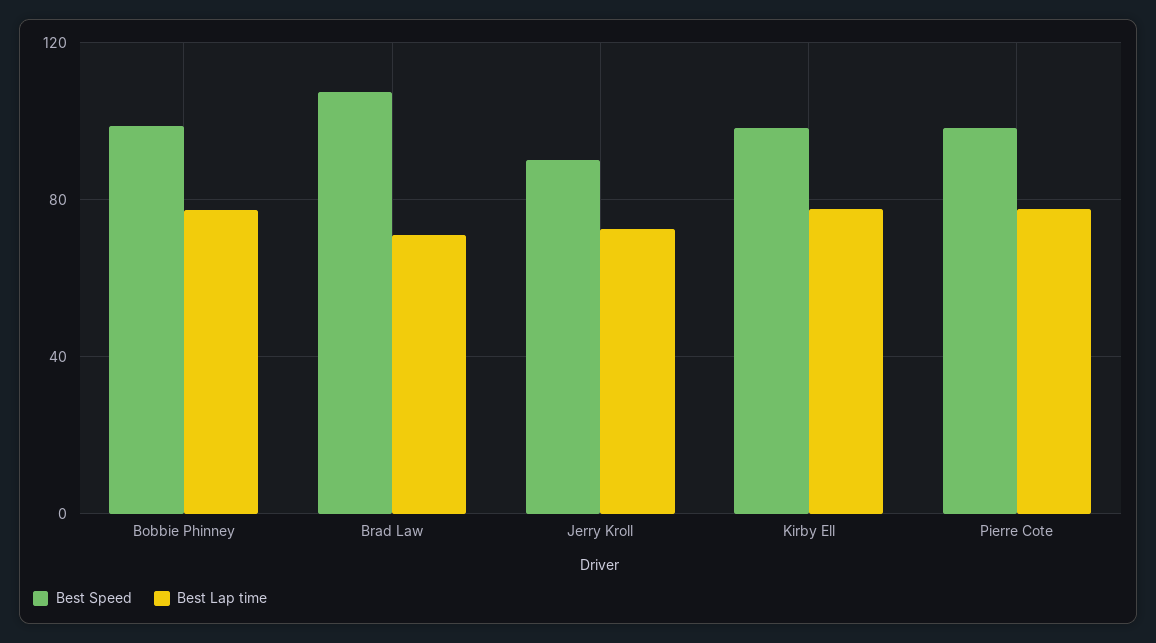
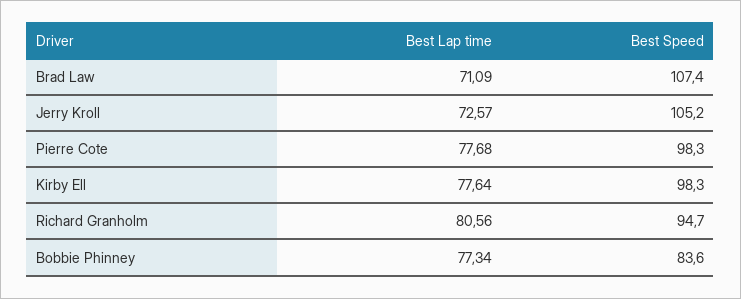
  {
    "Best Speed": {
-     "Bobbie Phinney": 100,
+     "Bobbie Phinney": 83.6,
      "Brad Law": 107.4,
-     "Jerry Kroll": 90,
+     "Jerry Kroll": 105.2,
      "Kirby Ell": 98.3,
-     "Pierre Cote": 98.3
+     "Pierre Cote": 98.3,
+     "Richard Granholm": 94.7
    },
    "Best Lap time": {
      "Bobbie Phinney": 77.34,
      "Brad Law": 71.09,
      "Jerry Kroll": 72.57,
      "Kirby Ell": 77.64,
-     "Pierre Cote": 77.68
+     "Pierre Cote": 77.68,
+     "Richard Granholm": 80.56
    }
  }

